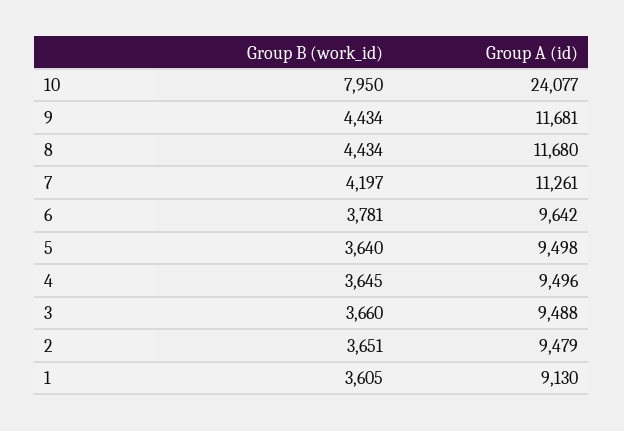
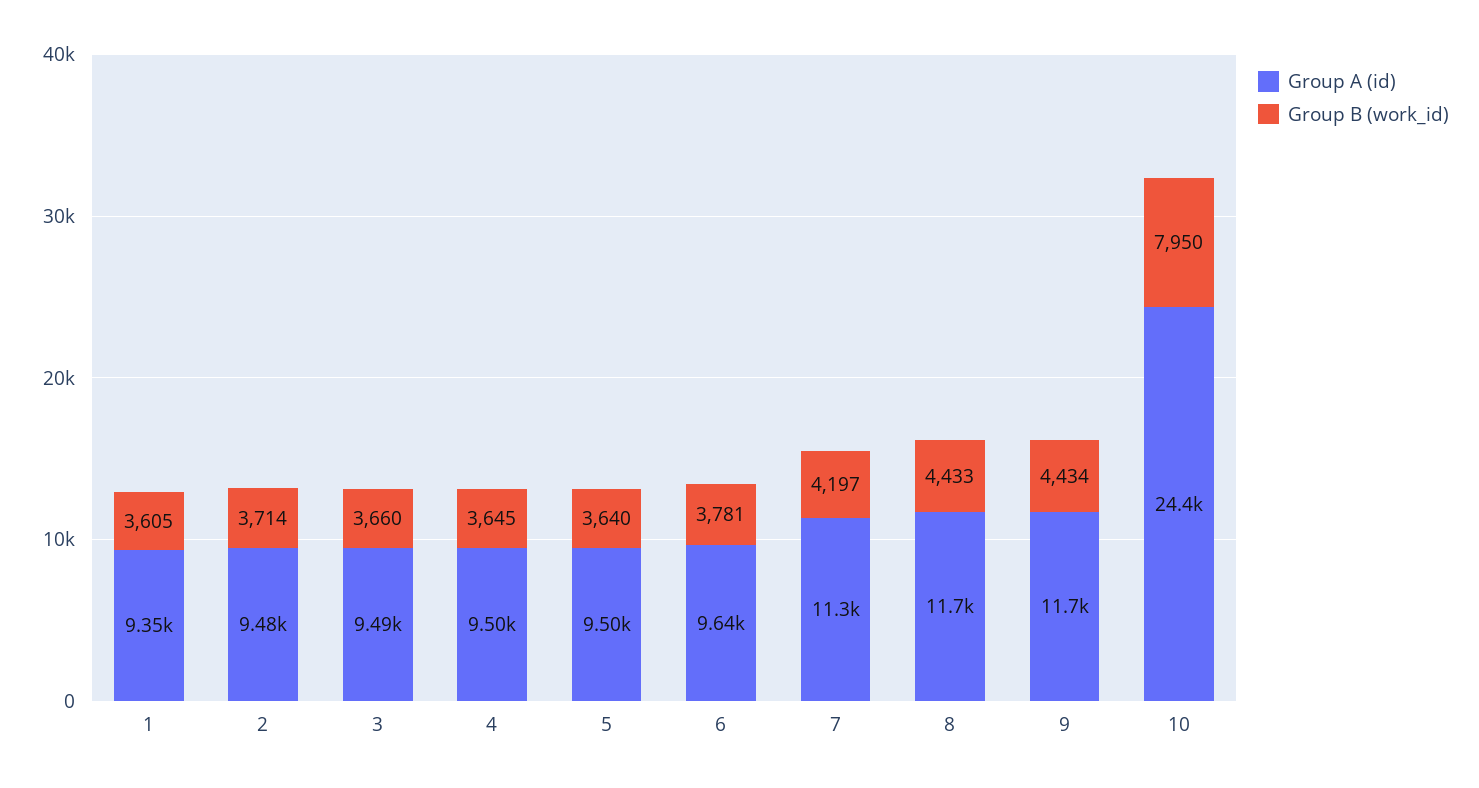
  {
    "Group B (work_id)": {
      "10": 7950,
      "9": 4434,
-     "8": 4434,
+     "8": 4433,
      "7": 4197,
      "6": 3781,
      "5": 3640,
      "4": 3645,
      "3": 3660,
-     "2": 3651,
+     "2": 3714,
      "1": 3605
    },
    "Group A (id)": {
-     "10": 24077,
+     "10": 24400,
      "9": 11681,
      "8": 11680,
      "7": 11261,
      "6": 9642,
      "5": 9498,
      "4": 9496,
      "3": 9488,
      "2": 9479,
-     "1": 9130
+     "1": 9350
    }
  }

